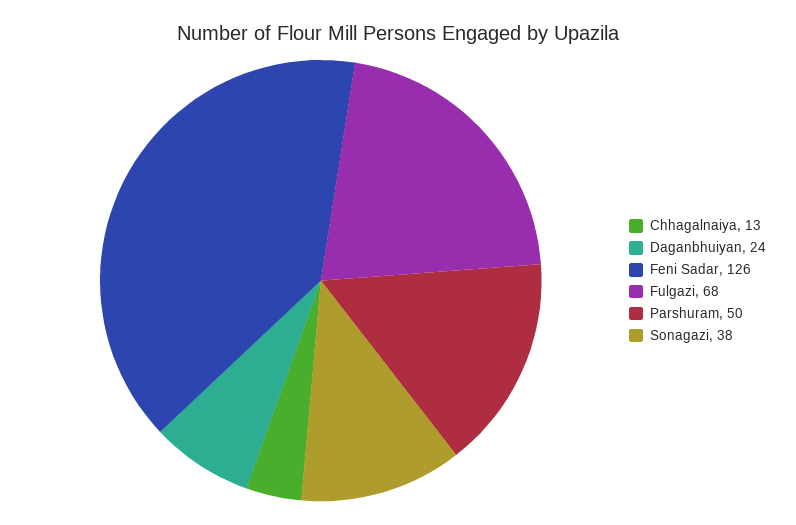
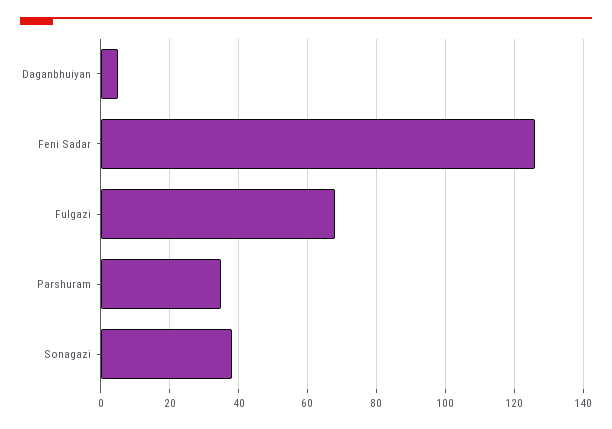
  {
-   "Chhagalnaiya": 13,
-   "Daganbhuiyan": 24,
+   "Daganbhuiyan": 5,
    "Feni Sadar": 126,
    "Fulgazi": 68,
-   "Parshuram": 50,
+   "Parshuram": 35,
    "Sonagazi": 38
  }

